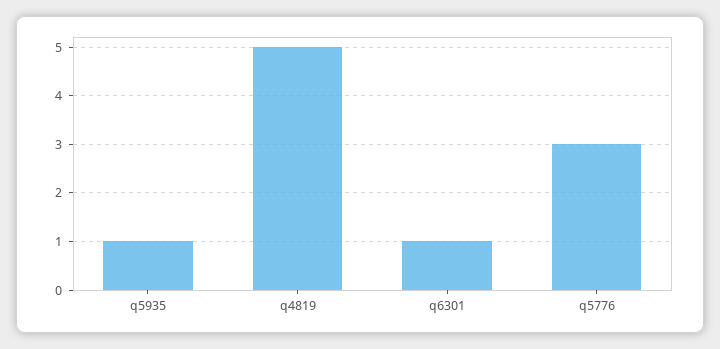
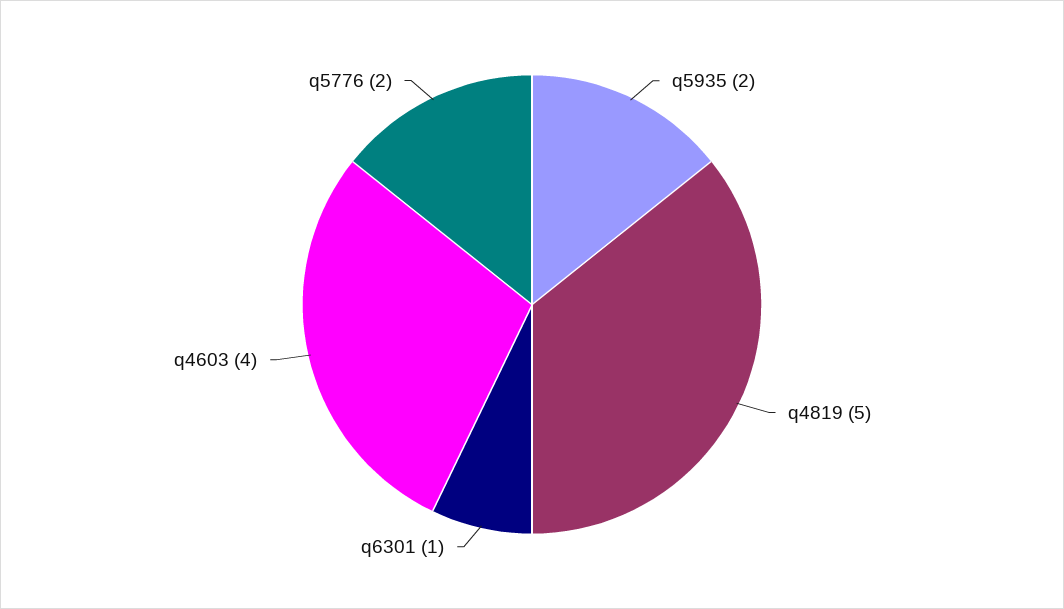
  {
-   "q5935": 1,
+   "q5935": 2,
    "q4819": 5,
    "q6301": 1,
-   "q5776": 3
+   "q5776": 2,
+   "q4603": 4
  }

